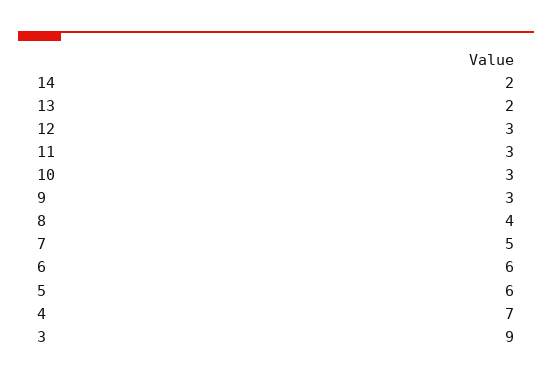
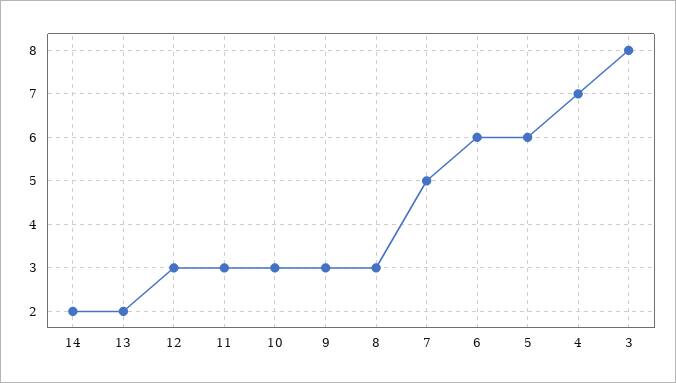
  {
    "14": 2,
    "13": 2,
    "12": 3,
    "11": 3,
    "10": 3,
    "9": 3,
-   "8": 4,
+   "8": 3,
    "7": 5,
    "6": 6,
    "5": 6,
    "4": 7,
-   "3": 9
+   "3": 8
  }

